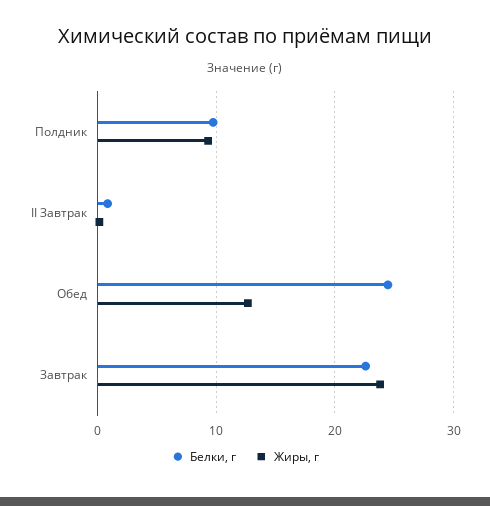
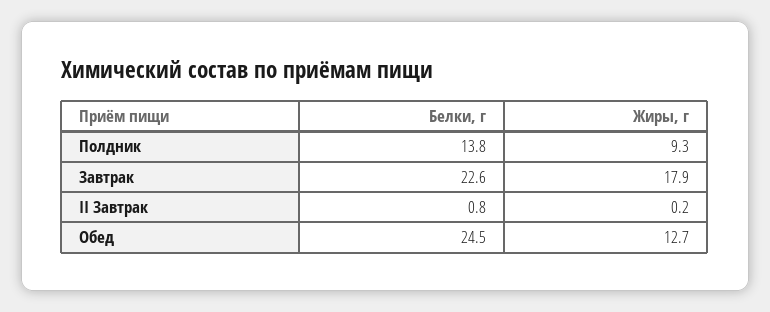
  {
    "Белки, г": {
-     "Полдник": 10,
+     "Полдник": 13.8,
      "II Завтрак": 0.8,
      "Обед": 24.5,
      "Завтрак": 22.6
    },
    "Жиры, г": {
      "Полдник": 9.3,
      "II Завтрак": 0.2,
      "Обед": 12.7,
-     "Завтрак": 24
+     "Завтрак": 17.9
    }
  }

